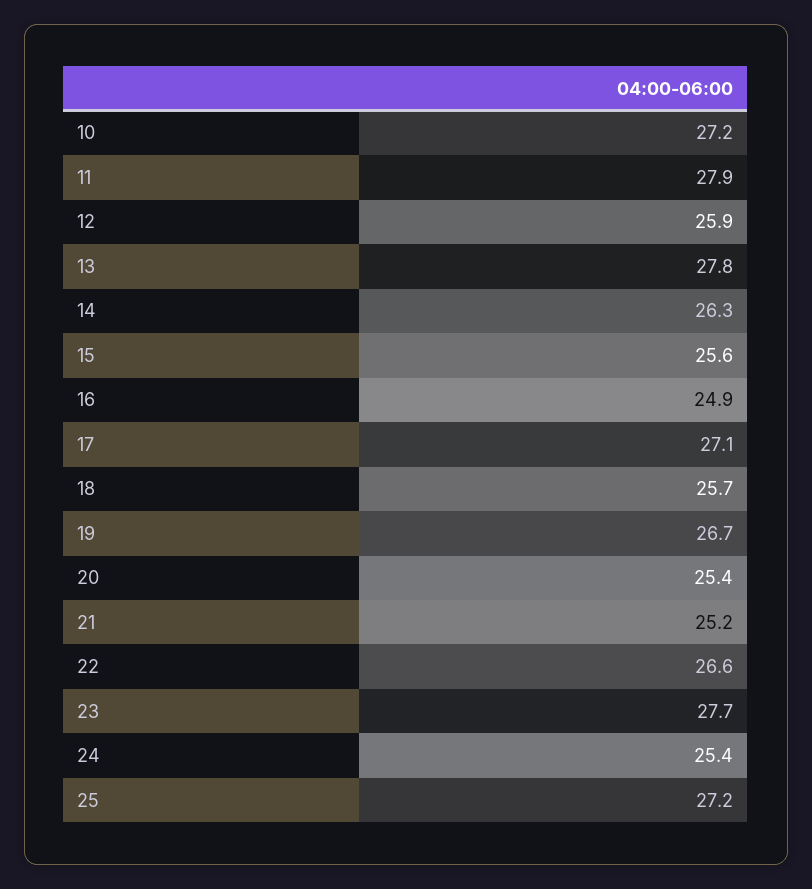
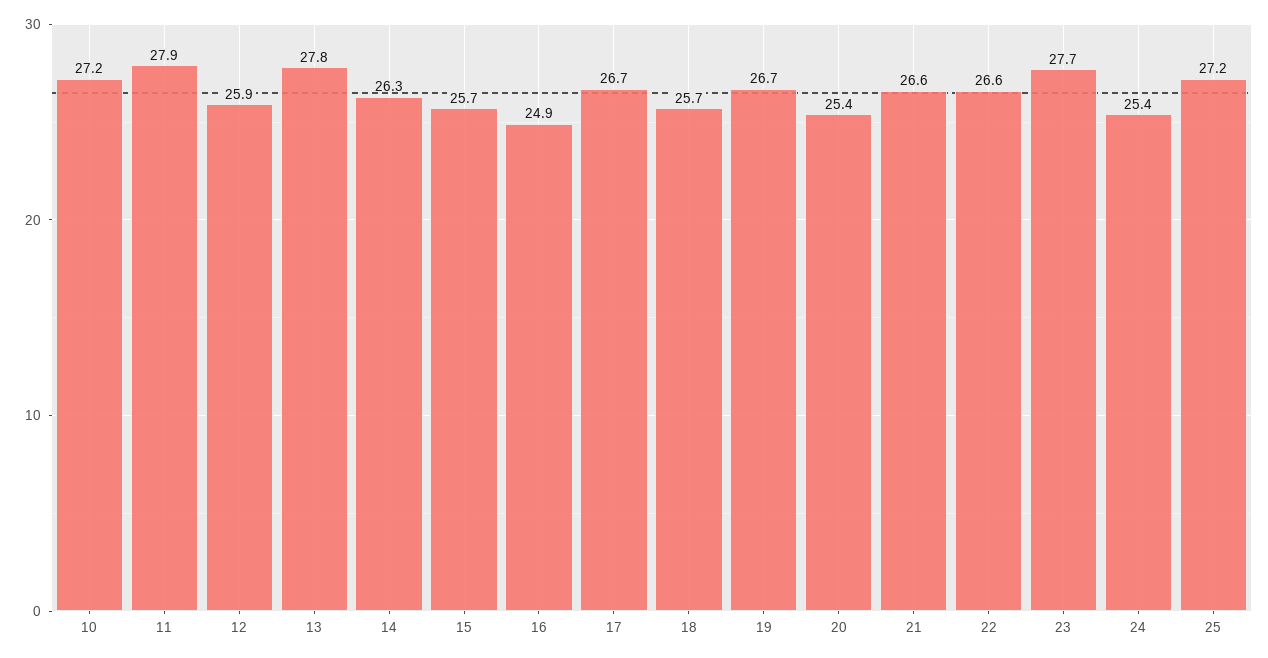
  {
    "10": 27.2,
    "11": 27.9,
    "12": 25.9,
    "13": 27.8,
    "14": 26.3,
-   "15": 25.6,
+   "15": 25.7,
    "16": 24.9,
-   "17": 27.1,
+   "17": 26.7,
    "18": 25.7,
    "19": 26.7,
    "20": 25.4,
-   "21": 25.2,
+   "21": 26.6,
    "22": 26.6,
    "23": 27.7,
    "24": 25.4,
    "25": 27.2
  }

